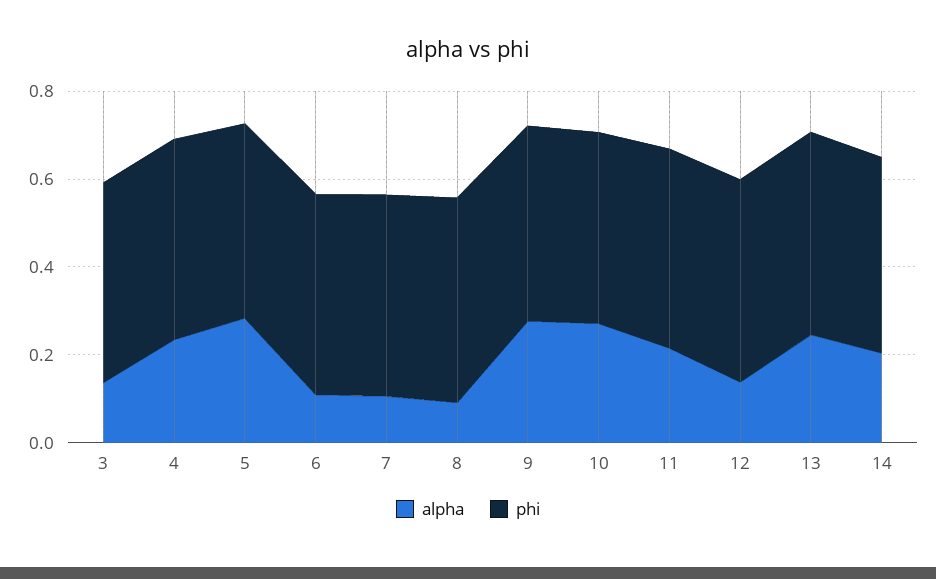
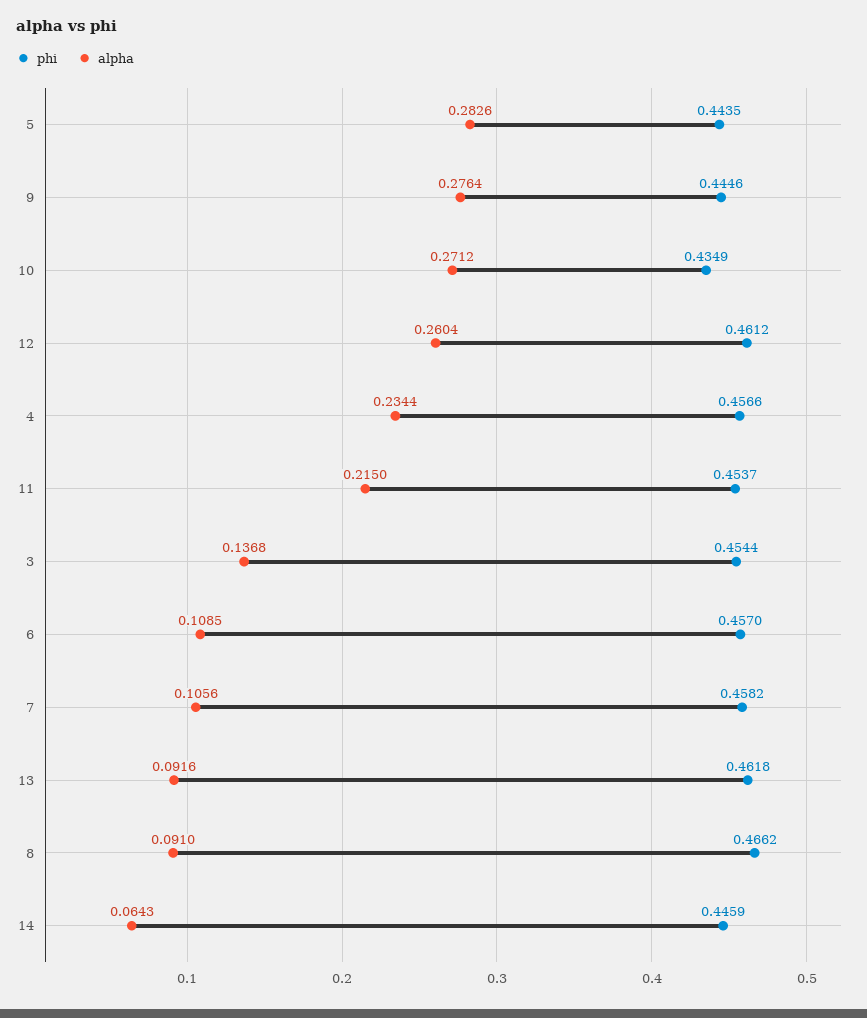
  {
    "alpha": {
      "3": 0.1368,
      "4": 0.2344,
      "5": 0.2826,
      "6": 0.1085,
      "7": 0.1056,
      "8": 0.091,
      "9": 0.2764,
      "10": 0.2712,
      "11": 0.215,
-     "12": 0.15,
+     "12": 0.2604,
-     "13": 0.25,
+     "13": 0.0916,
-     "14": 0.2
+     "14": 0.0643
    },
    "phi": {
      "3": 0.4544,
      "4": 0.4566,
      "5": 0.4435,
      "6": 0.457,
      "7": 0.4582,
      "8": 0.4662,
      "9": 0.4446,
      "10": 0.4349,
      "11": 0.4537,
      "12": 0.4612,
      "13": 0.4618,
      "14": 0.4459
    }
  }

